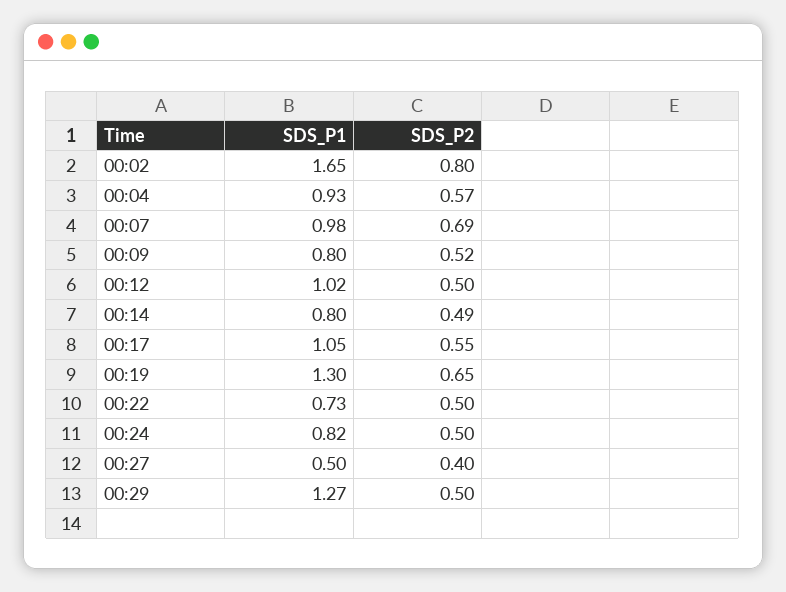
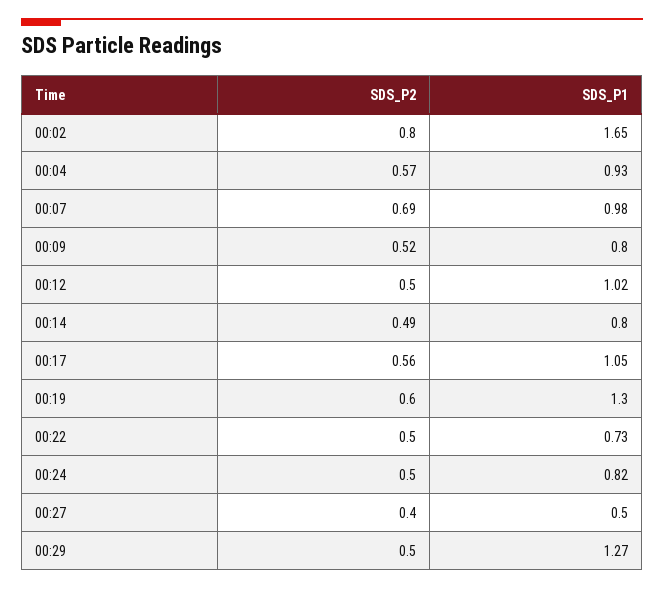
  {
    "SDS_P1": {
      "00:02": 1.65,
      "00:04": 0.93,
      "00:07": 0.98,
      "00:09": 0.8,
      "00:12": 1.02,
      "00:14": 0.8,
      "00:17": 1.05,
      "00:19": 1.3,
      "00:22": 0.73,
      "00:24": 0.82,
      "00:27": 0.5,
      "00:29": 1.27
    },
    "SDS_P2": {
      "00:02": 0.8,
      "00:04": 0.57,
      "00:07": 0.69,
      "00:09": 0.52,
      "00:12": 0.5,
      "00:14": 0.49,
-     "00:17": 0.55,
+     "00:17": 0.56,
-     "00:19": 0.65,
+     "00:19": 0.6,
      "00:22": 0.5,
      "00:24": 0.5,
      "00:27": 0.4,
      "00:29": 0.5
    }
  }

